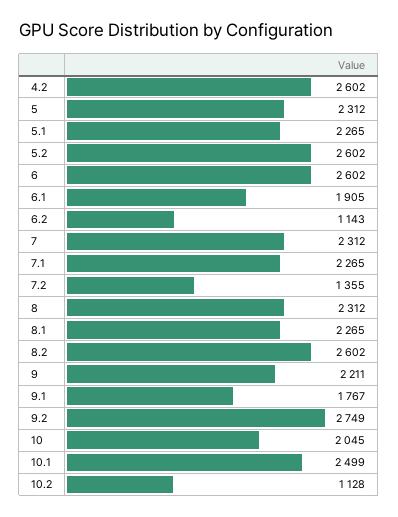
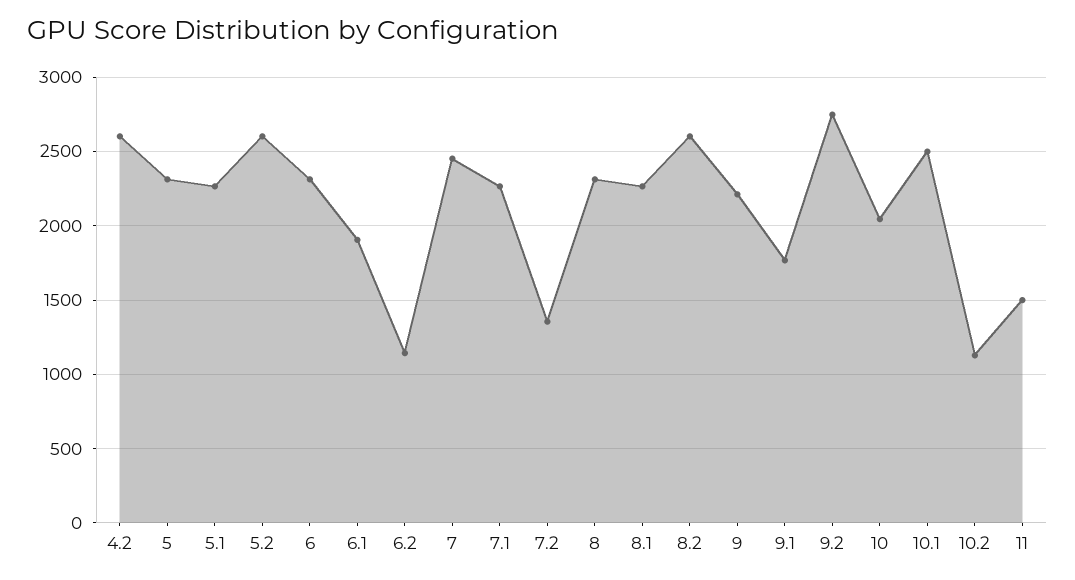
  {
    "4.2": 2602,
    "5": 2312,
    "5.1": 2265,
    "5.2": 2602,
-   "6": 2602,
+   "6": 2300,
    "6.1": 1905,
    "6.2": 1143,
-   "7": 2312,
+   "7": 2450,
    "7.1": 2265,
    "7.2": 1355,
    "8": 2312,
    "8.1": 2265,
    "8.2": 2602,
    "9": 2211,
    "9.1": 1767,
    "9.2": 2749,
    "10": 2045,
    "10.1": 2499,
-   "10.2": 1128
+   "10.2": 1128,
+   "11": 1500
  }

